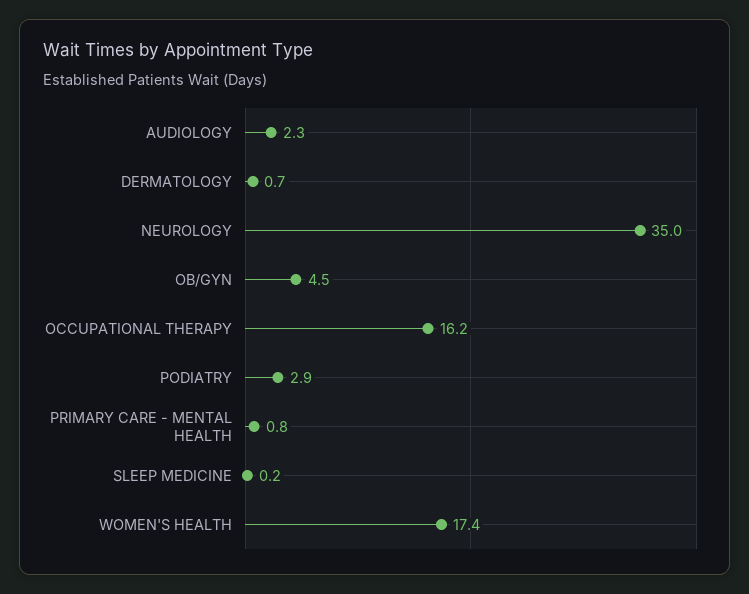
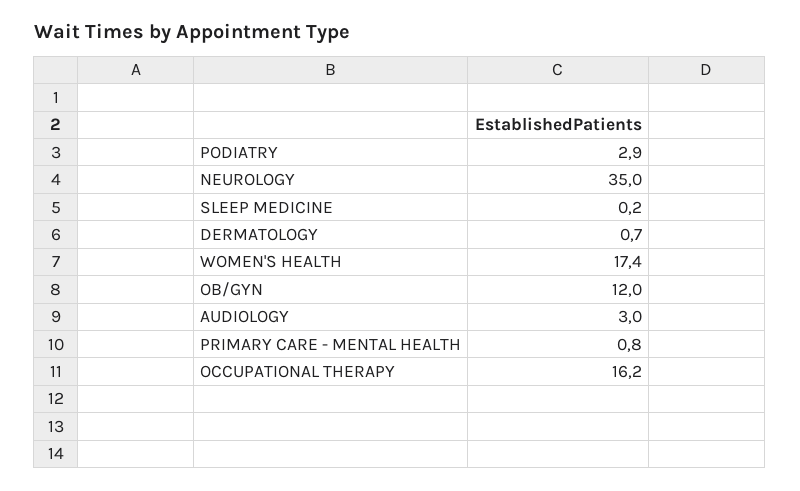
  {
-   "AUDIOLOGY": 2.3,
+   "AUDIOLOGY": 3,
    "DERMATOLOGY": 0.7,
    "NEUROLOGY": 35,
-   "OB/GYN": 4.5,
+   "OB/GYN": 12,
    "OCCUPATIONAL THERAPY": 16.2,
    "PODIATRY": 2.9,
    "PRIMARY CARE - MENTAL HEALTH": 0.8,
    "SLEEP MEDICINE": 0.2,
    "WOMEN'S HEALTH": 17.4
  }

